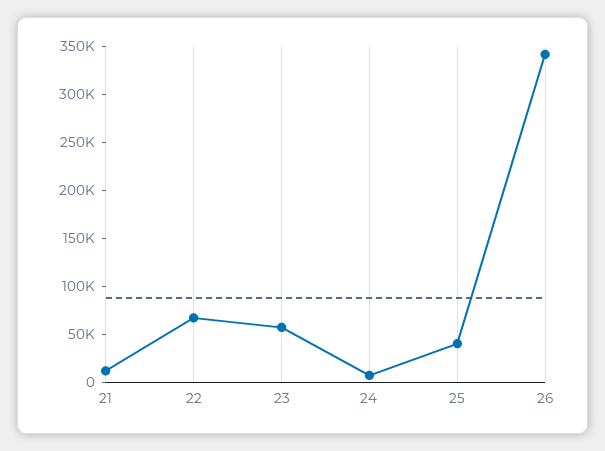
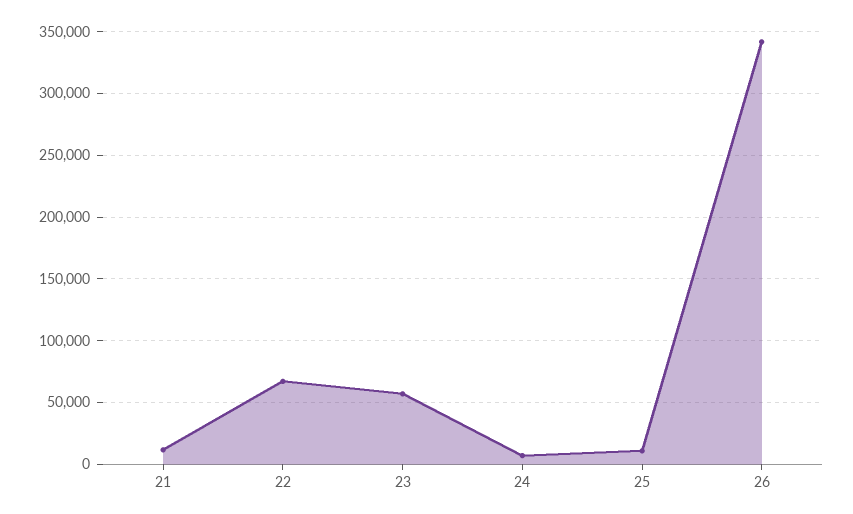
  {
    "21": 10000,
    "22": 65000,
    "23": 55000,
    "24": 5000,
-   "25": 40000,
+   "25": 10000,
    "26": 340000
  }

